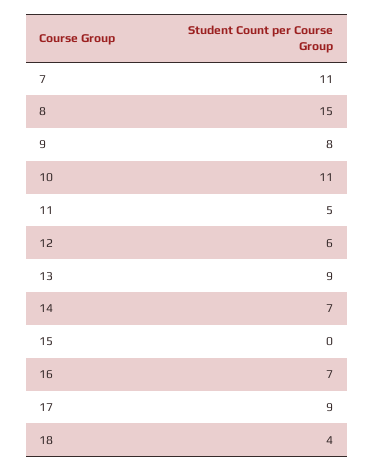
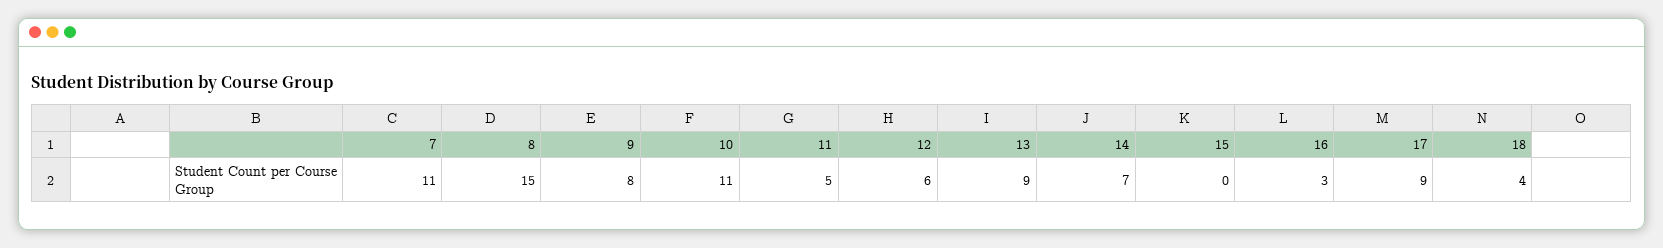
  {
    "7": 11,
    "8": 15,
    "9": 8,
    "10": 11,
    "11": 5,
    "12": 6,
    "13": 9,
    "14": 7,
    "15": 0,
-   "16": 7,
+   "16": 3,
    "17": 9,
    "18": 4
  }

